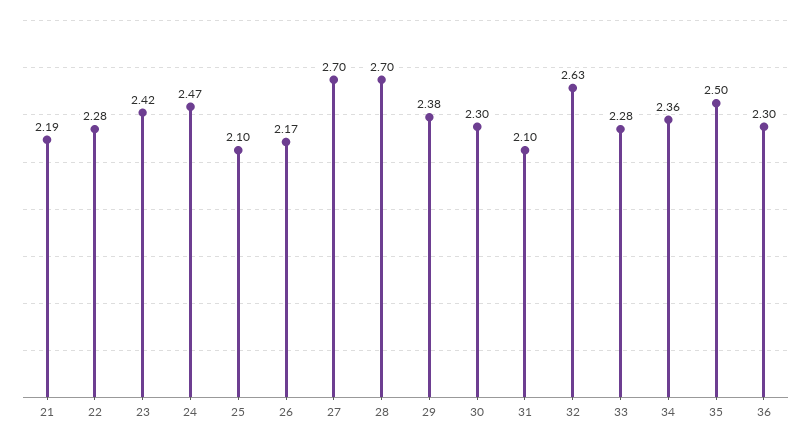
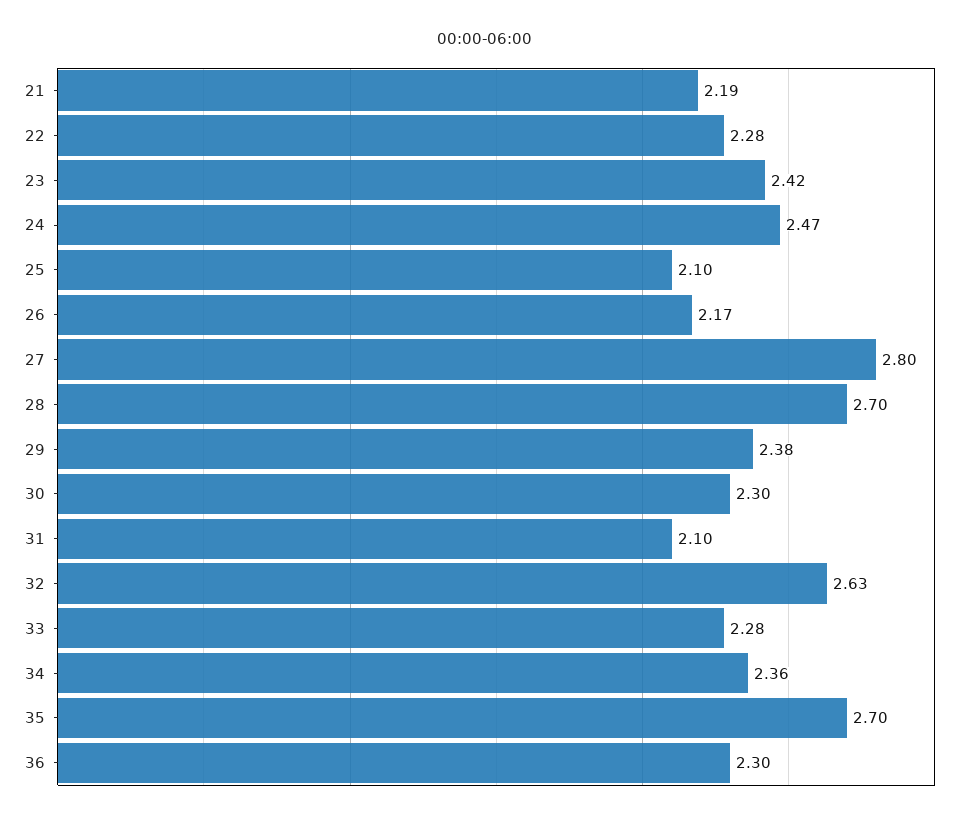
  {
    "21": 2.19,
    "22": 2.28,
    "23": 2.42,
    "24": 2.47,
    "25": 2.1,
    "26": 2.17,
-   "27": 2.7,
+   "27": 2.8,
    "28": 2.7,
    "29": 2.38,
    "30": 2.3,
    "31": 2.1,
    "32": 2.63,
    "33": 2.28,
    "34": 2.36,
-   "35": 2.5,
+   "35": 2.7,
    "36": 2.3
  }

